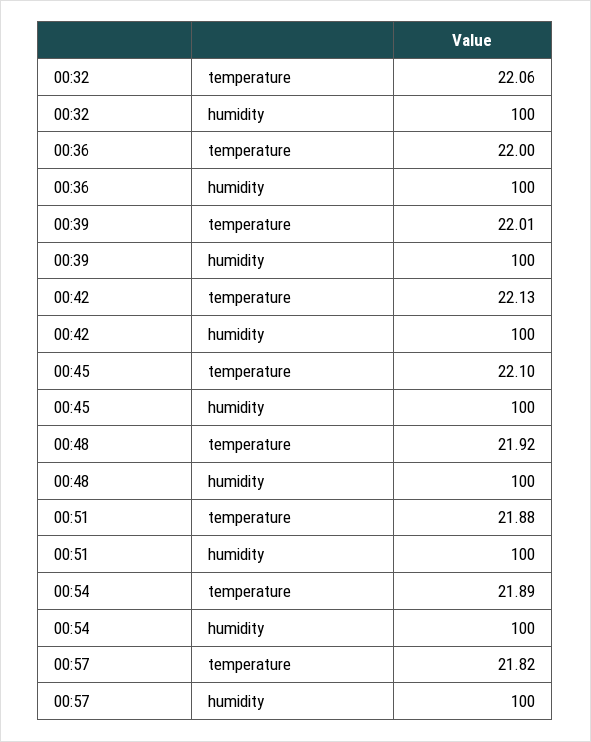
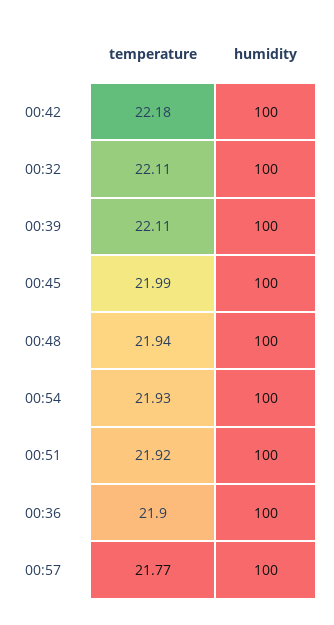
  {
    "00:32": {
-     "temperature": 22.06,
+     "temperature": 22.11,
      "humidity": 100
    },
    "00:36": {
-     "temperature": 22,
+     "temperature": 21.9,
      "humidity": 100
    },
    "00:39": {
-     "temperature": 22.01,
+     "temperature": 22.11,
      "humidity": 100
    },
    "00:42": {
-     "temperature": 22.13,
+     "temperature": 22.18,
      "humidity": 100
    },
    "00:45": {
-     "temperature": 22.1,
+     "temperature": 21.99,
      "humidity": 100
    },
    "00:48": {
-     "temperature": 21.92,
+     "temperature": 21.94,
      "humidity": 100
    },
    "00:51": {
-     "temperature": 21.88,
+     "temperature": 21.92,
      "humidity": 100
    },
    "00:54": {
-     "temperature": 21.89,
+     "temperature": 21.93,
      "humidity": 100
    },
    "00:57": {
-     "temperature": 21.82,
+     "temperature": 21.77,
      "humidity": 100
    }
  }

